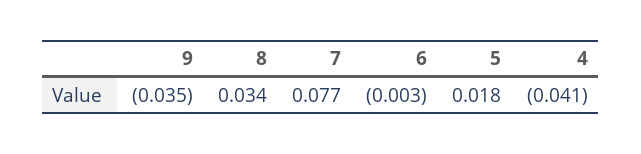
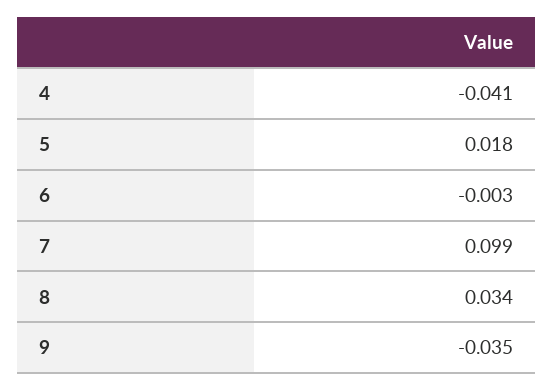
  {
    "9": -0.035,
    "8": 0.034,
-   "7": 0.077,
+   "7": 0.099,
    "6": -0.003,
    "5": 0.018,
    "4": -0.041
  }

